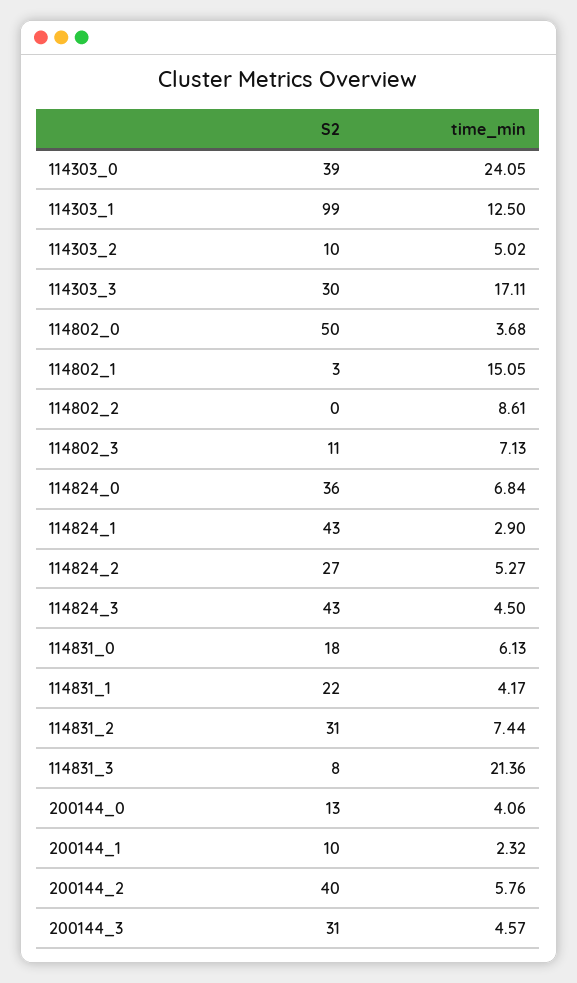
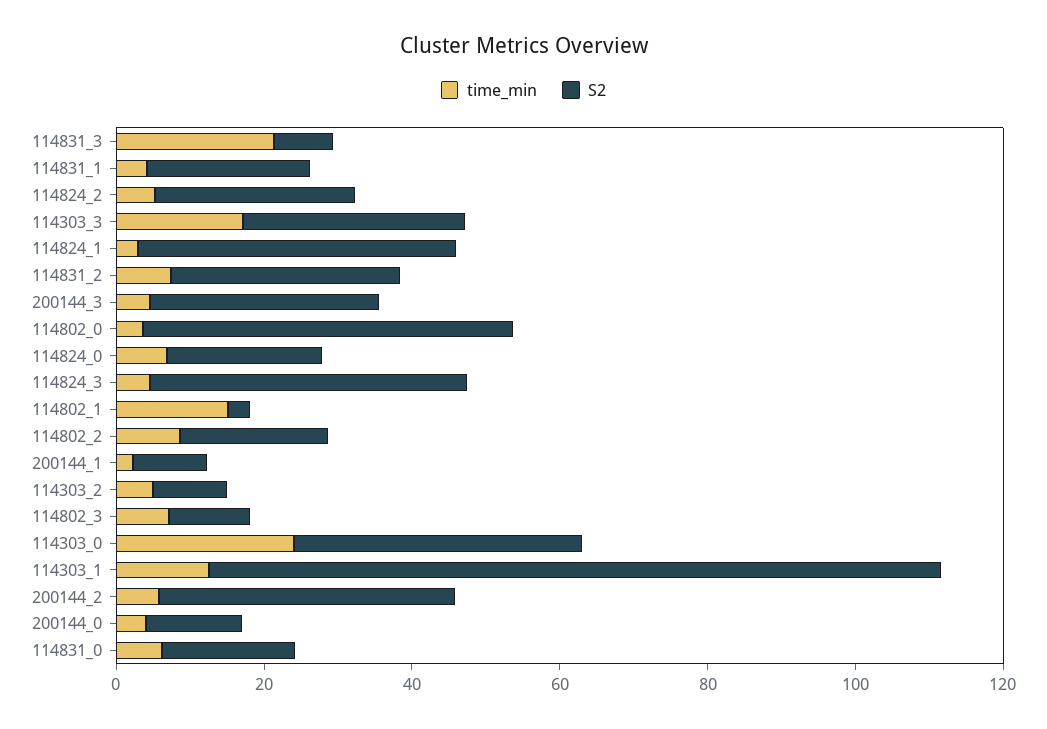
  {
    "S2": {
      "114303_0": 39,
      "114303_1": 99,
      "114303_2": 10,
      "114303_3": 30,
      "114802_0": 50,
      "114802_1": 3,
-     "114802_2": 0,
+     "114802_2": 20,
      "114802_3": 11,
-     "114824_0": 36,
+     "114824_0": 20,
      "114824_1": 43,
      "114824_2": 27,
      "114824_3": 43,
      "114831_0": 18,
      "114831_1": 22,
      "114831_2": 31,
      "114831_3": 8,
      "200144_0": 13,
      "200144_1": 10,
      "200144_2": 40,
      "200144_3": 31
    },
    "time_min": {
      "114303_0": 24.05,
      "114303_1": 12.5,
      "114303_2": 5.02,
      "114303_3": 17.11,
      "114802_0": 3.68,
      "114802_1": 15.05,
      "114802_2": 8.61,
      "114802_3": 7.13,
      "114824_0": 6.84,
      "114824_1": 2.9,
      "114824_2": 5.27,
      "114824_3": 4.5,
      "114831_0": 6.13,
      "114831_1": 4.17,
      "114831_2": 7.44,
      "114831_3": 21.36,
      "200144_0": 4.06,
      "200144_1": 2.32,
      "200144_2": 5.76,
      "200144_3": 4.57
    }
  }

